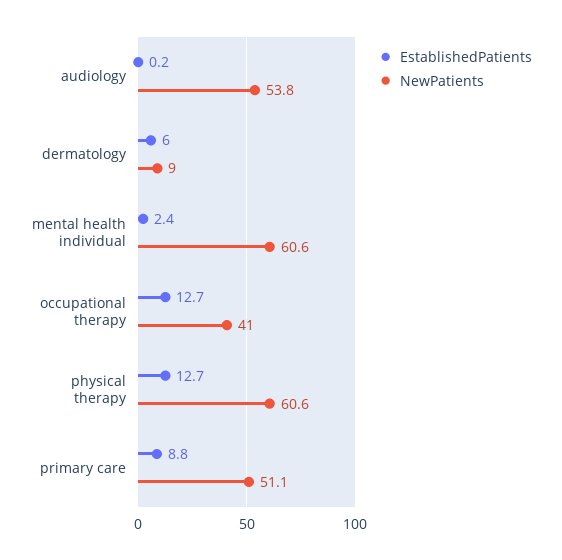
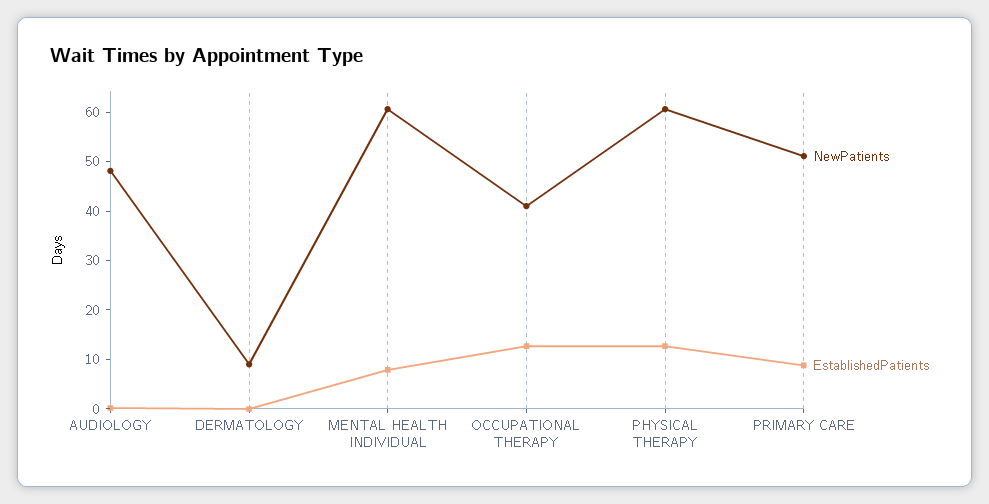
  {
    "EstablishedPatients": {
      "audiology": 0.2,
-     "dermatology": 6,
+     "dermatology": 0,
-     "mental health individual": 2.4,
+     "mental health individual": 8,
      "occupational therapy": 12.7,
      "physical therapy": 12.7,
      "primary care": 8.8
    },
    "NewPatients": {
-     "audiology": 53.8,
+     "audiology": 48,
      "dermatology": 9,
      "mental health individual": 60.6,
      "occupational therapy": 41,
      "physical therapy": 60.6,
      "primary care": 51.1
    }
  }

